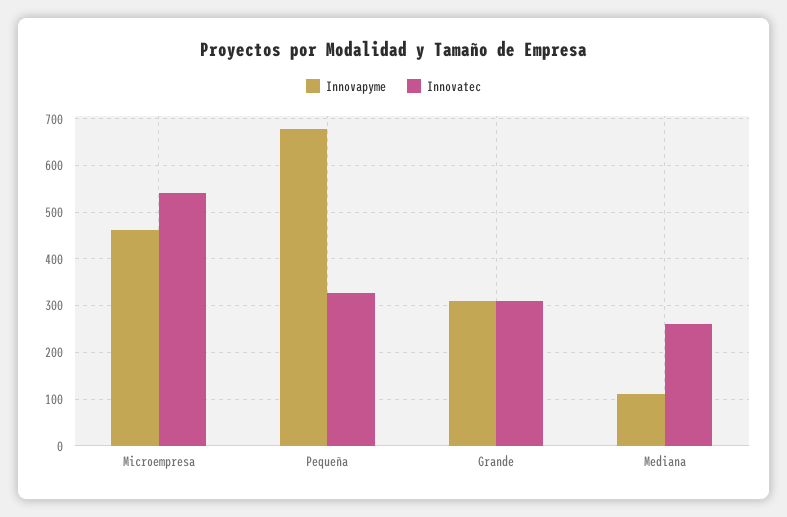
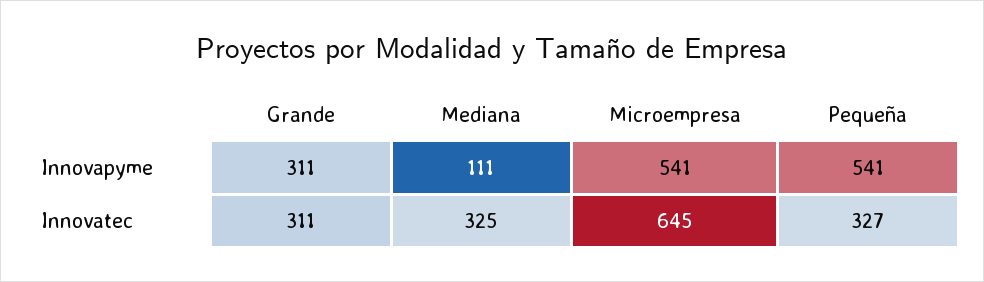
  {
    "Innovapyme": {
-     "Microempresa": 460,
+     "Microempresa": 541,
-     "Pequeña": 680,
+     "Pequeña": 541,
      "Grande": 311,
      "Mediana": 111
    },
    "Innovatec": {
-     "Microempresa": 540,
+     "Microempresa": 645,
      "Pequeña": 327,
      "Grande": 311,
-     "Mediana": 260
+     "Mediana": 325
    }
  }

